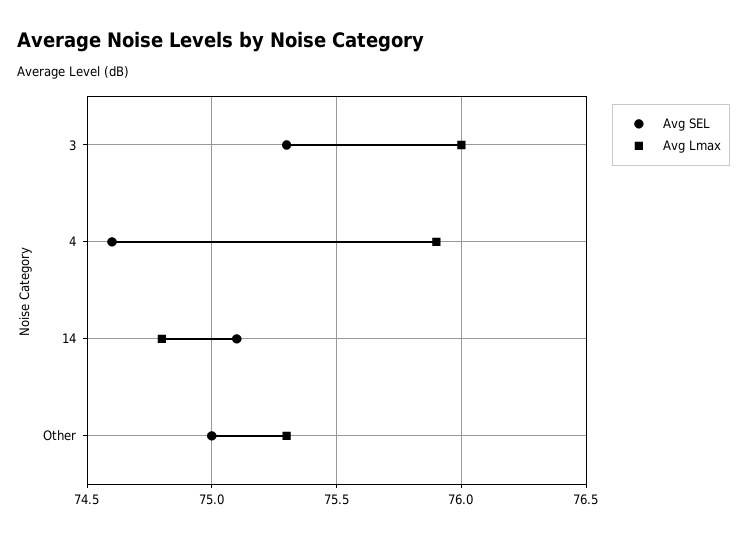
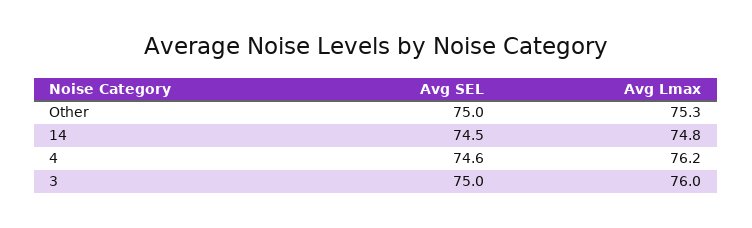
  {
    "Avg SEL": {
-     "3": 75.3,
+     "3": 75,
      "4": 74.6,
-     "14": 75.1,
+     "14": 74.5,
      "Other": 75
    },
    "Avg Lmax": {
      "3": 76,
-     "4": 75.9,
+     "4": 76.2,
      "14": 74.8,
      "Other": 75.3
    }
  }

